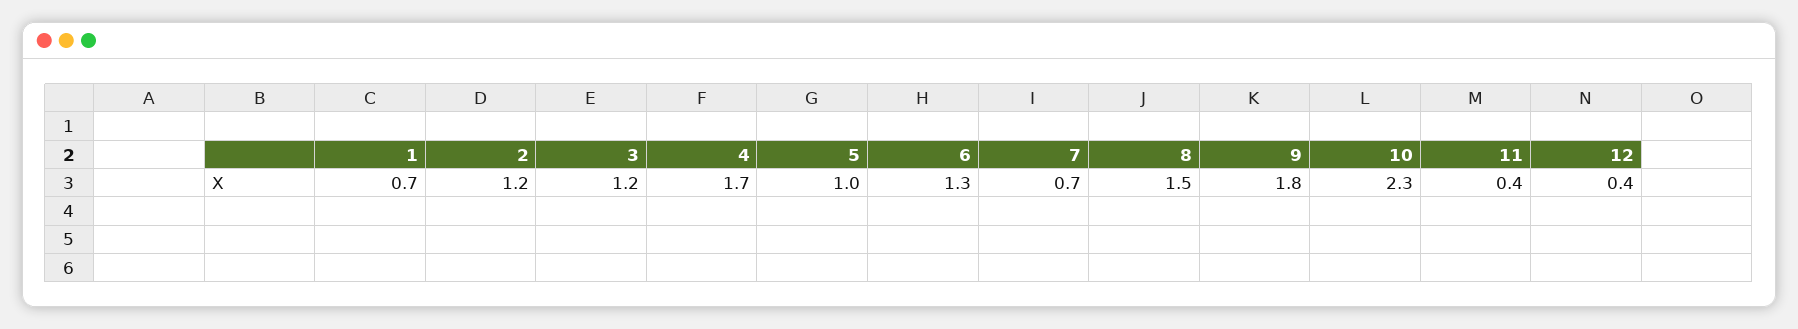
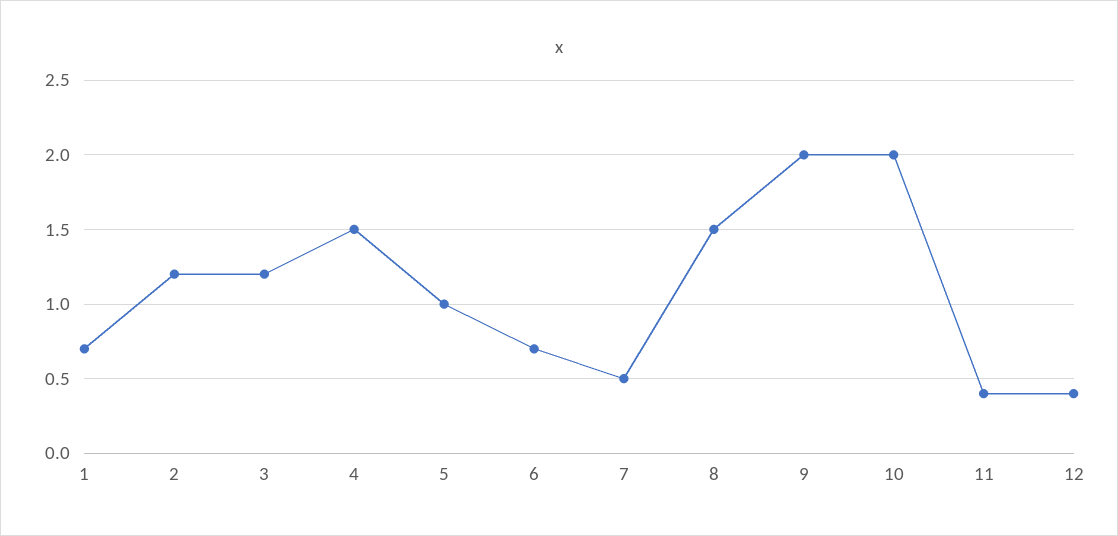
  {
    "1": 0.7,
    "2": 1.2,
    "3": 1.2,
-   "4": 1.7,
+   "4": 1.5,
    "5": 1,
-   "6": 1.3,
+   "6": 0.7,
-   "7": 0.7,
+   "7": 0.5,
    "8": 1.5,
-   "9": 1.8,
+   "9": 2,
-   "10": 2.3,
+   "10": 2,
    "11": 0.4,
    "12": 0.4
  }

